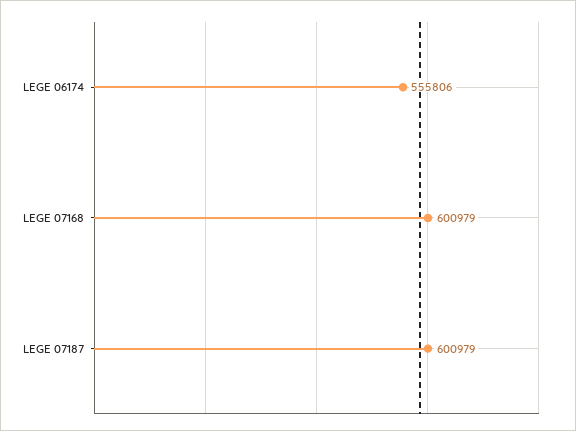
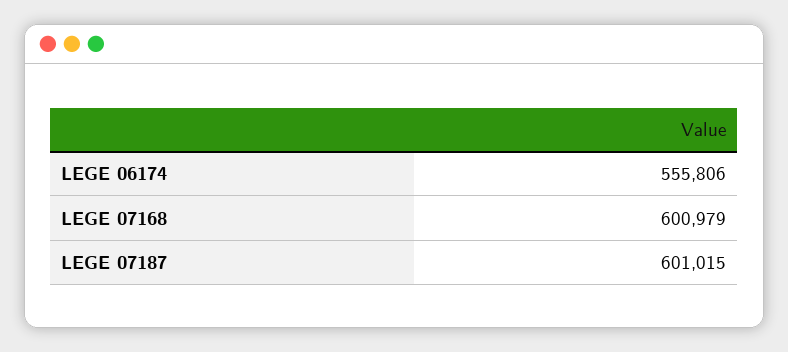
  {
    "LEGE 06174": 555806,
    "LEGE 07168": 600979,
-   "LEGE 07187": 600979
+   "LEGE 07187": 601015
  }

